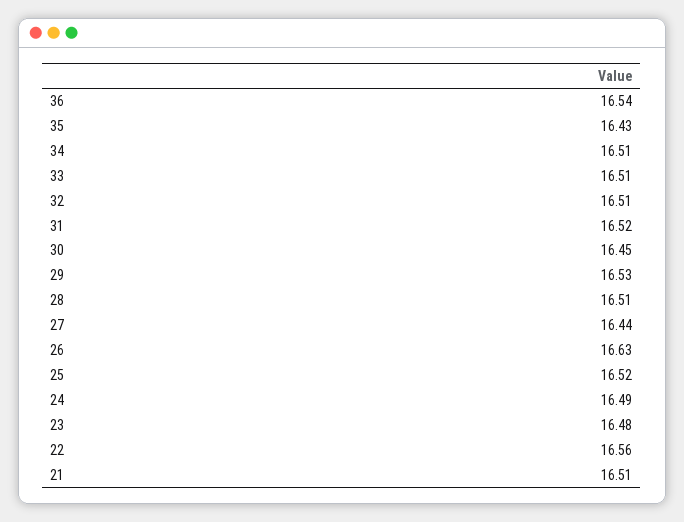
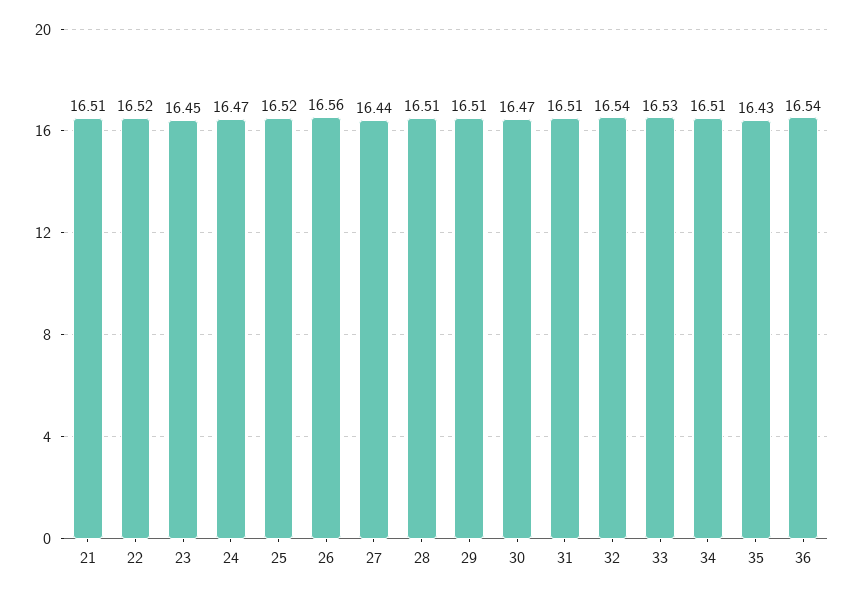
  {
    "36": 16.54,
    "35": 16.43,
    "34": 16.51,
-   "33": 16.51,
+   "33": 16.53,
-   "32": 16.51,
+   "32": 16.54,
-   "31": 16.52,
+   "31": 16.51,
-   "30": 16.45,
+   "30": 16.47,
-   "29": 16.53,
+   "29": 16.51,
    "28": 16.51,
    "27": 16.44,
-   "26": 16.63,
+   "26": 16.56,
    "25": 16.52,
-   "24": 16.49,
+   "24": 16.47,
-   "23": 16.48,
+   "23": 16.45,
-   "22": 16.56,
+   "22": 16.52,
    "21": 16.51
  }

